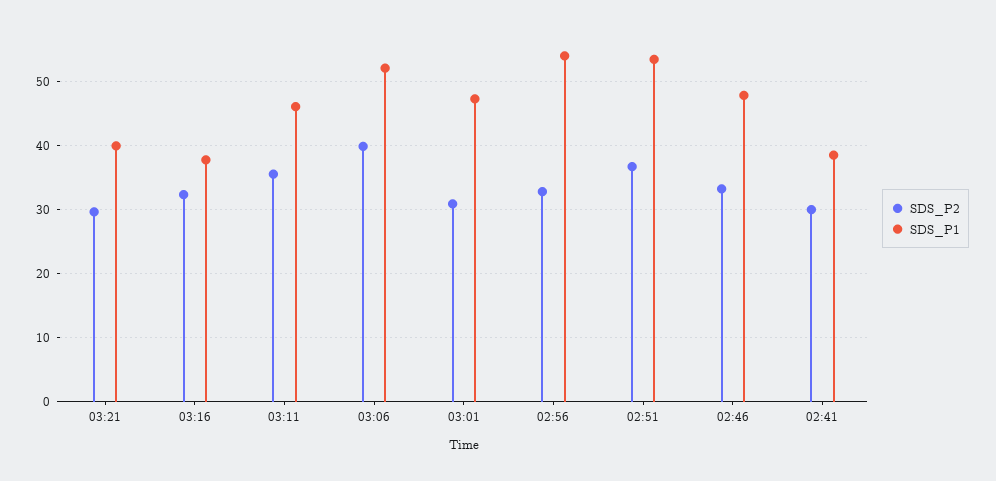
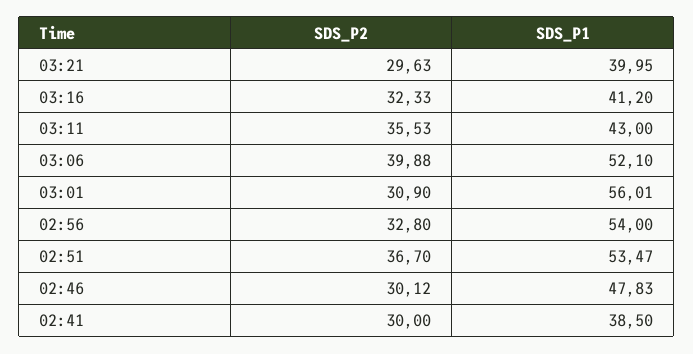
  {
    "SDS_P2": {
      "03:21": 29.63,
      "03:16": 32.33,
      "03:11": 35.53,
      "03:06": 39.88,
      "03:01": 30.9,
      "02:56": 32.8,
      "02:51": 36.7,
-     "02:46": 33,
+     "02:46": 30.12,
      "02:41": 30
    },
    "SDS_P1": {
      "03:21": 39.95,
-     "03:16": 38,
+     "03:16": 41.2,
-     "03:11": 46,
+     "03:11": 43,
      "03:06": 52.1,
-     "03:01": 47,
+     "03:01": 56.01,
      "02:56": 54,
      "02:51": 53.47,
      "02:46": 47.83,
      "02:41": 38.5
    }
  }

